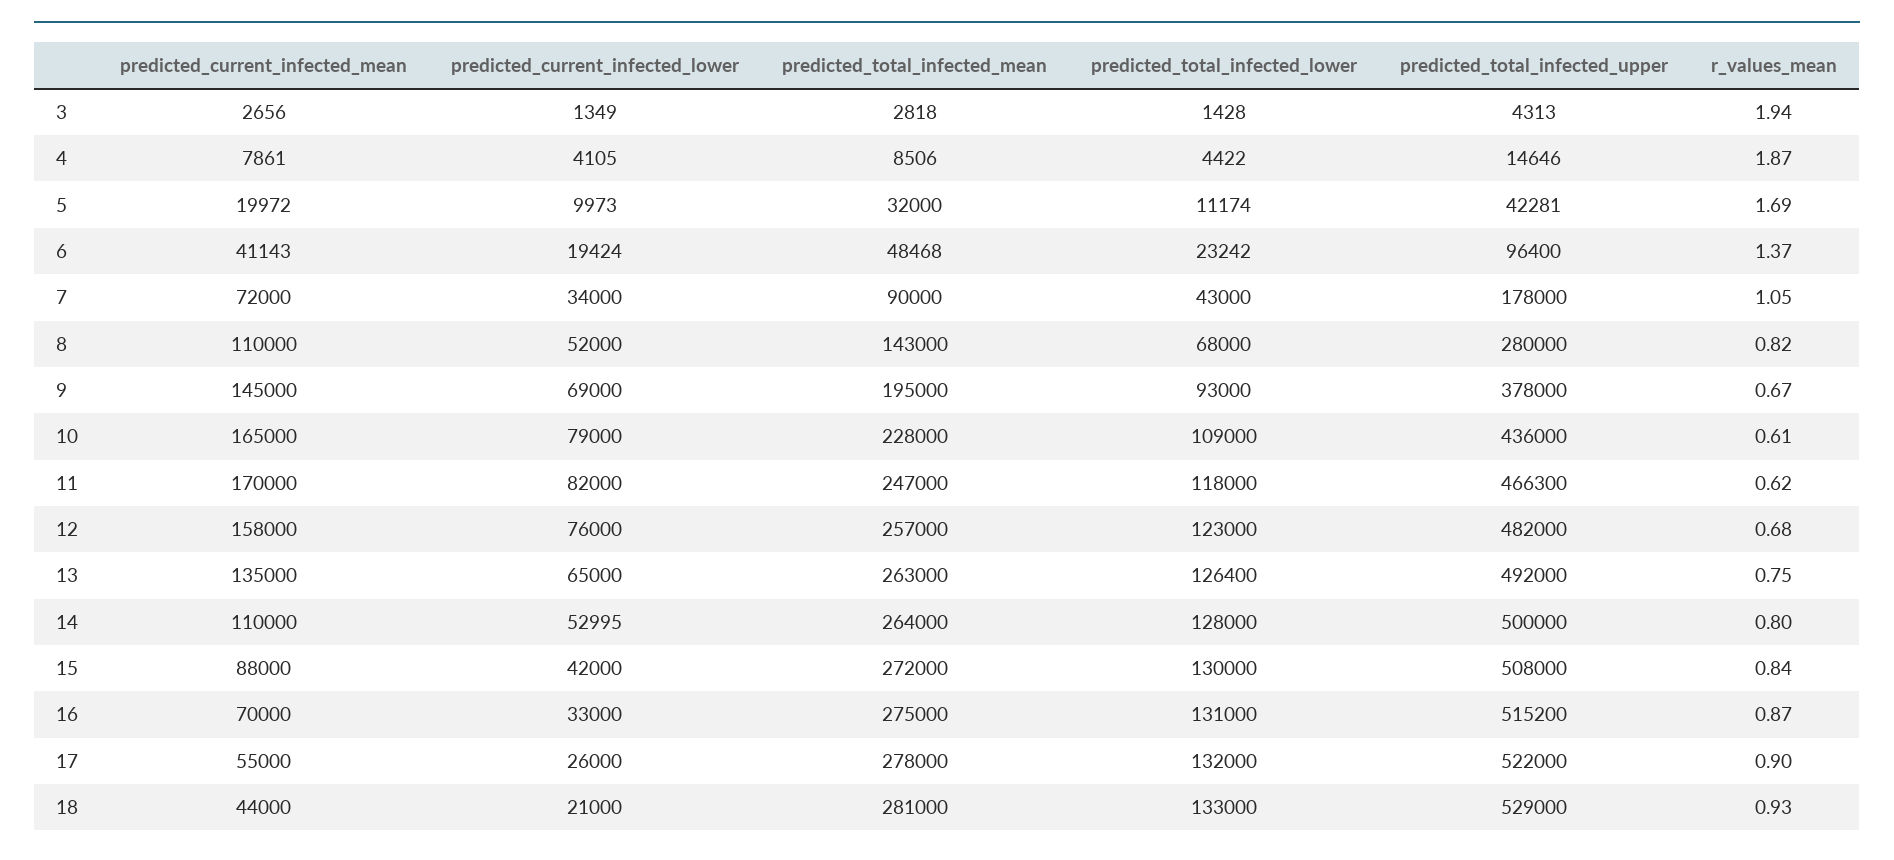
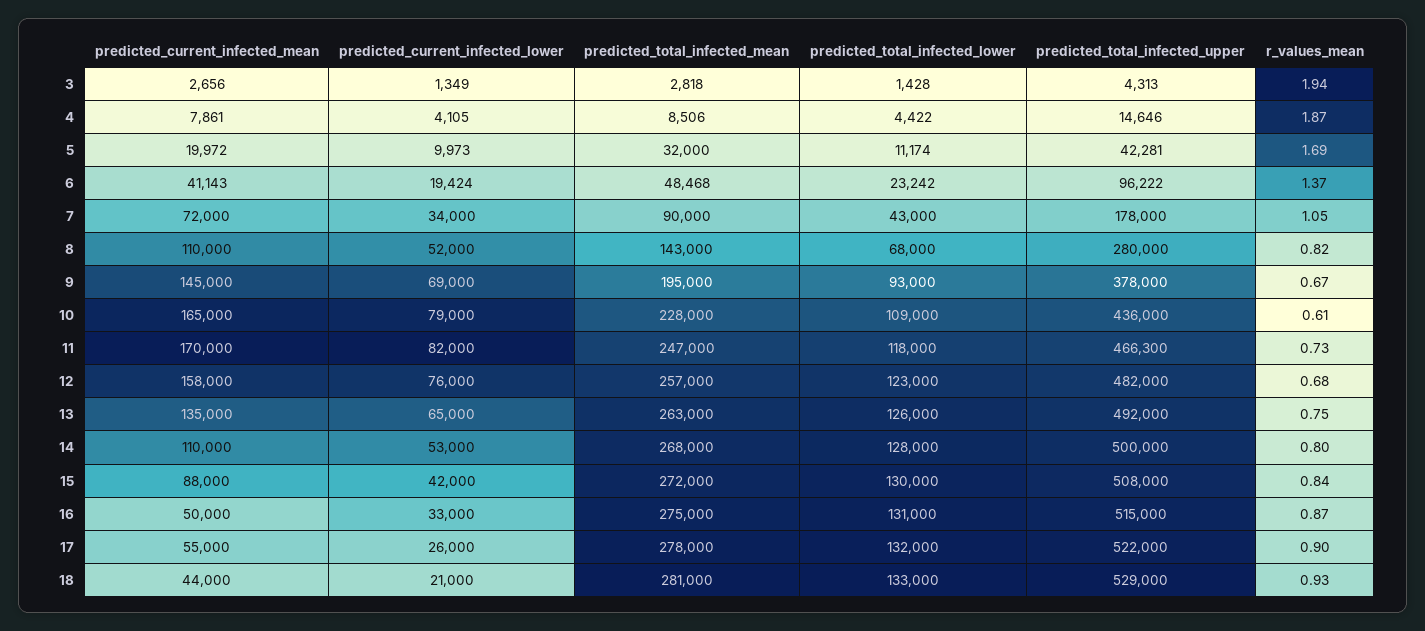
  {
    "predicted_current_infected_mean": {
      "3": 2656,
      "4": 7861,
      "5": 19972,
      "6": 41143,
      "7": 72000,
      "8": 110000,
      "9": 145000,
      "10": 165000,
      "11": 170000,
      "12": 158000,
      "13": 135000,
      "14": 110000,
      "15": 88000,
-     "16": 70000,
+     "16": 50000,
      "17": 55000,
      "18": 44000
    },
    "predicted_current_infected_lower": {
      "3": 1349,
      "4": 4105,
      "5": 9973,
      "6": 19424,
      "7": 34000,
      "8": 52000,
      "9": 69000,
      "10": 79000,
      "11": 82000,
      "12": 76000,
      "13": 65000,
-     "14": 52995,
+     "14": 53000,
      "15": 42000,
      "16": 33000,
      "17": 26000,
      "18": 21000
    },
    "predicted_total_infected_mean": {
      "3": 2818,
      "4": 8506,
      "5": 32000,
      "6": 48468,
      "7": 90000,
      "8": 143000,
      "9": 195000,
      "10": 228000,
      "11": 247000,
      "12": 257000,
      "13": 263000,
-     "14": 264000,
+     "14": 268000,
      "15": 272000,
      "16": 275000,
      "17": 278000,
      "18": 281000
    },
    "predicted_total_infected_lower": {
      "3": 1428,
      "4": 4422,
      "5": 11174,
      "6": 23242,
      "7": 43000,
      "8": 68000,
      "9": 93000,
      "10": 109000,
      "11": 118000,
      "12": 123000,
-     "13": 126400,
+     "13": 126000,
      "14": 128000,
      "15": 130000,
      "16": 131000,
      "17": 132000,
      "18": 133000
    },
    "predicted_total_infected_upper": {
      "3": 4313,
      "4": 14646,
      "5": 42281,
-     "6": 96400,
+     "6": 96222,
      "7": 178000,
      "8": 280000,
      "9": 378000,
      "10": 436000,
      "11": 466300,
      "12": 482000,
      "13": 492000,
      "14": 500000,
      "15": 508000,
-     "16": 515200,
+     "16": 515000,
      "17": 522000,
      "18": 529000
    },
    "r_values_mean": {
      "3": 1.94,
      "4": 1.87,
      "5": 1.69,
      "6": 1.37,
      "7": 1.05,
      "8": 0.82,
      "9": 0.67,
      "10": 0.61,
-     "11": 0.62,
+     "11": 0.73,
      "12": 0.68,
      "13": 0.75,
      "14": 0.8,
      "15": 0.84,
      "16": 0.87,
      "17": 0.9,
      "18": 0.93
    }
  }

